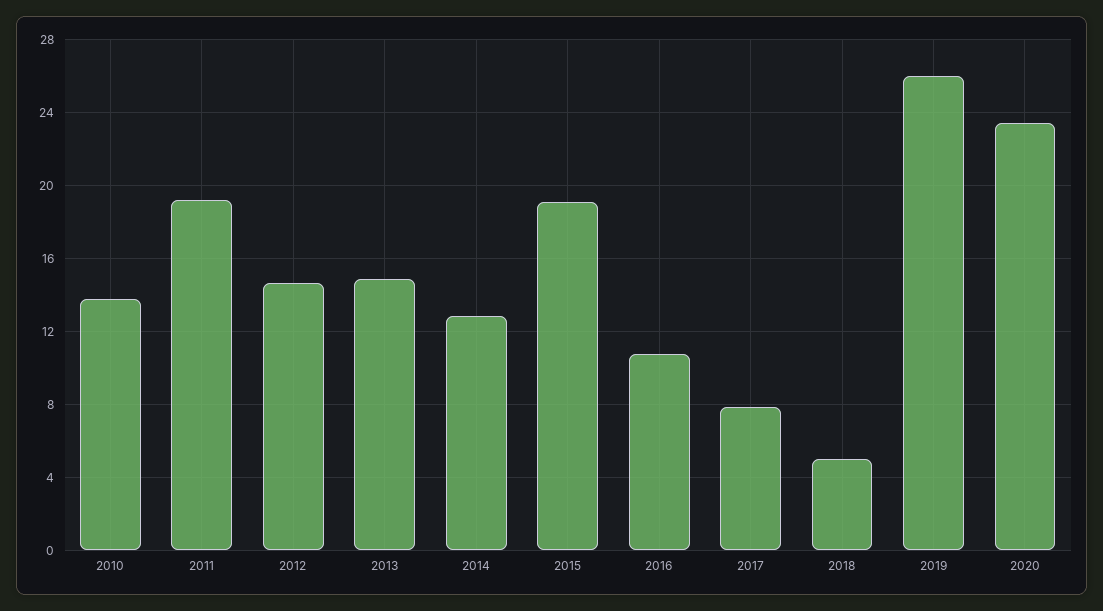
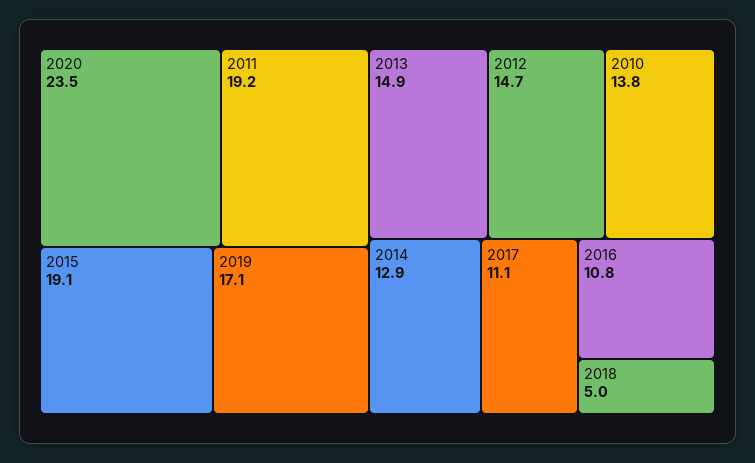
  {
    "2010": 13.8,
    "2011": 19.2,
    "2012": 14.7,
    "2013": 14.9,
    "2014": 12.9,
    "2015": 19.1,
    "2016": 10.8,
-   "2017": 8,
+   "2017": 11.1,
    "2018": 5,
-   "2019": 26,
+   "2019": 17.1,
    "2020": 23.5
  }

